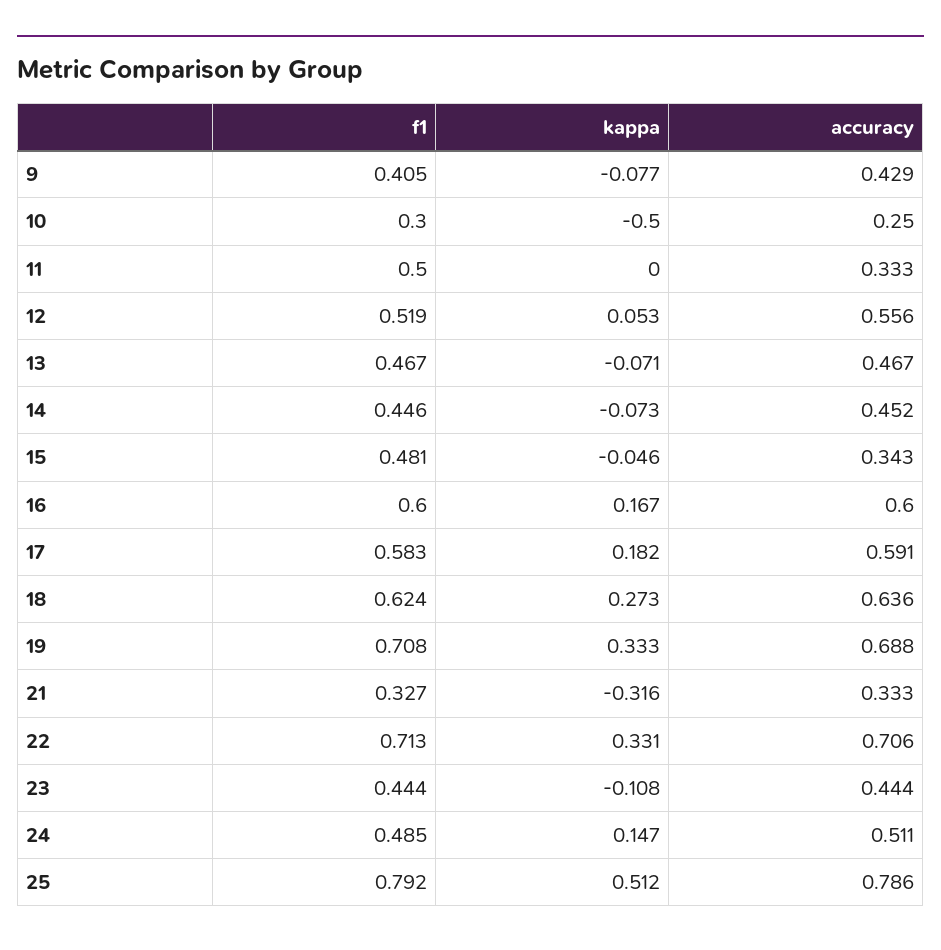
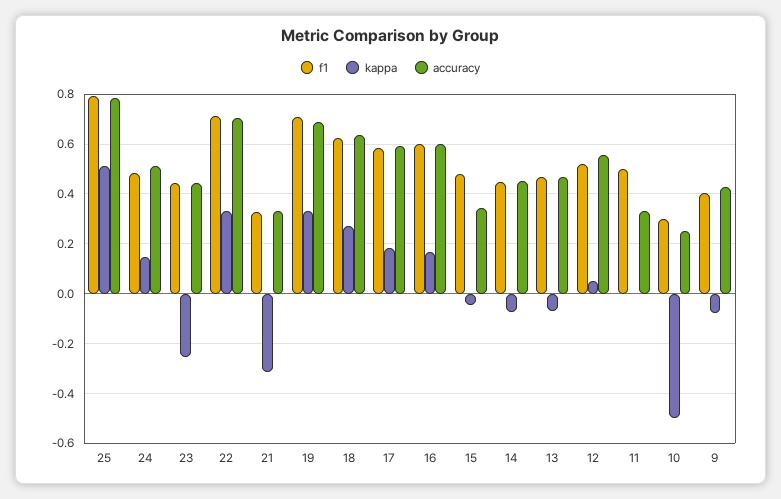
  {
    "f1": {
      "9": 0.405,
      "10": 0.3,
      "11": 0.5,
      "12": 0.519,
      "13": 0.467,
      "14": 0.446,
      "15": 0.481,
      "16": 0.6,
      "17": 0.583,
      "18": 0.624,
      "19": 0.708,
      "21": 0.327,
      "22": 0.713,
      "23": 0.444,
      "24": 0.485,
      "25": 0.792
    },
    "kappa": {
      "9": -0.077,
      "10": -0.5,
      "11": 0,
      "12": 0.053,
      "13": -0.071,
      "14": -0.073,
      "15": -0.046,
      "16": 0.167,
      "17": 0.182,
      "18": 0.273,
      "19": 0.333,
      "21": -0.316,
      "22": 0.331,
-     "23": -0.108,
+     "23": -0.25,
      "24": 0.147,
      "25": 0.512
    },
    "accuracy": {
      "9": 0.429,
      "10": 0.25,
      "11": 0.333,
      "12": 0.556,
      "13": 0.467,
      "14": 0.452,
      "15": 0.343,
      "16": 0.6,
      "17": 0.591,
      "18": 0.636,
      "19": 0.688,
      "21": 0.333,
      "22": 0.706,
      "23": 0.444,
      "24": 0.511,
      "25": 0.786
    }
  }

